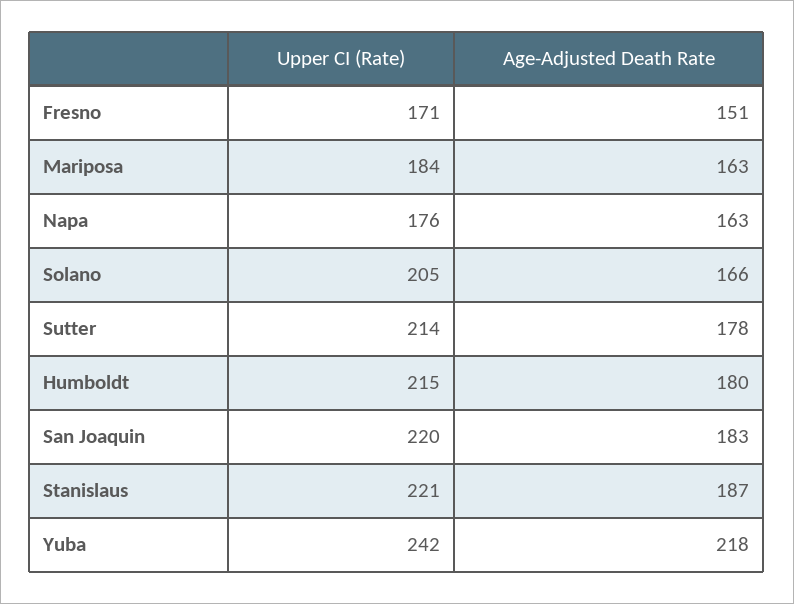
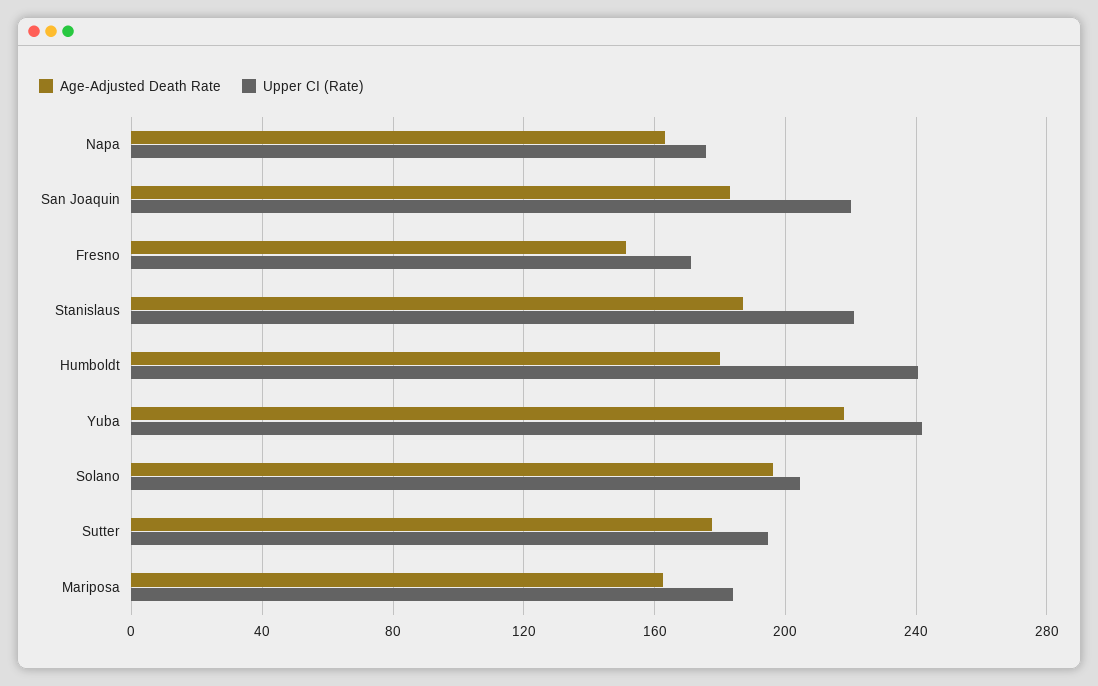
  {
    "Upper CI (Rate)": {
      "Fresno": 171,
      "Mariposa": 184,
      "Napa": 176,
      "Solano": 205,
-     "Sutter": 214,
+     "Sutter": 195,
-     "Humboldt": 215,
+     "Humboldt": 240,
      "San Joaquin": 220,
      "Stanislaus": 221,
      "Yuba": 242
    },
    "Age-Adjusted Death Rate": {
      "Fresno": 151,
      "Mariposa": 163,
      "Napa": 163,
-     "Solano": 166,
+     "Solano": 195,
      "Sutter": 178,
      "Humboldt": 180,
      "San Joaquin": 183,
      "Stanislaus": 187,
      "Yuba": 218
    }
  }

